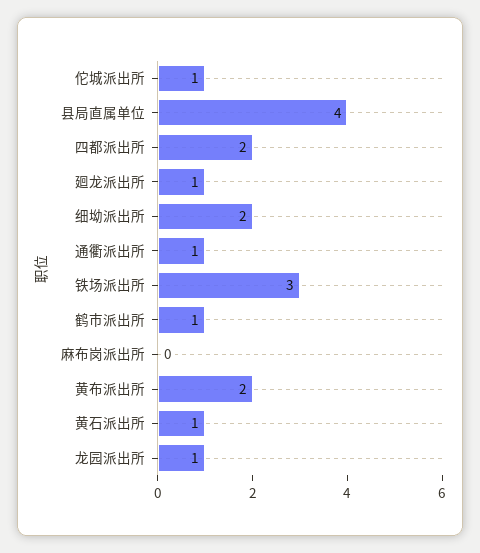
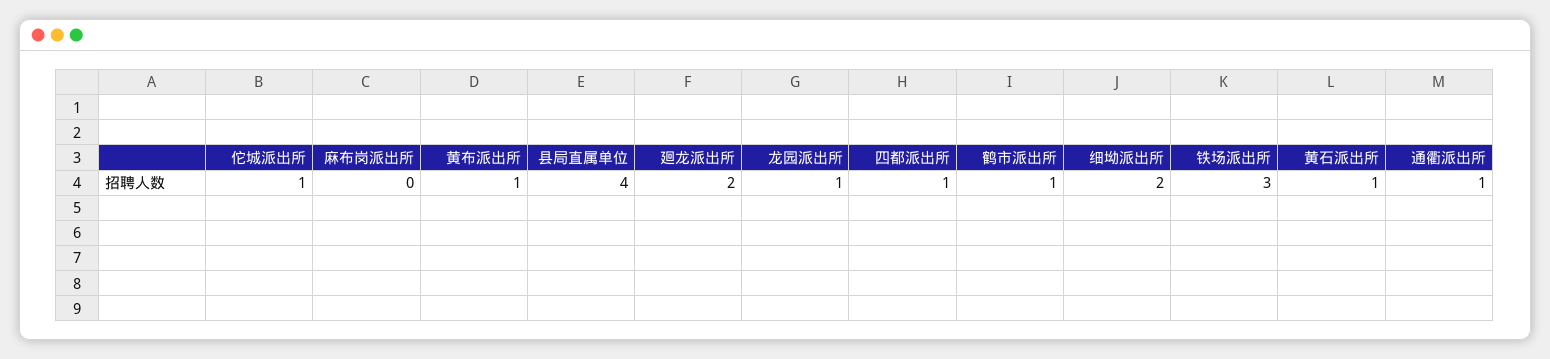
  {
    "佗城派出所": 1,
    "县局直属单位": 4,
-   "四都派出所": 2,
+   "四都派出所": 1,
-   "廻龙派出所": 1,
+   "廻龙派出所": 2,
    "细坳派出所": 2,
    "通衢派出所": 1,
    "铁场派出所": 3,
    "鹤市派出所": 1,
    "麻布岗派出所": 0,
-   "黄布派出所": 2,
+   "黄布派出所": 1,
    "黄石派出所": 1,
    "龙园派出所": 1
  }

